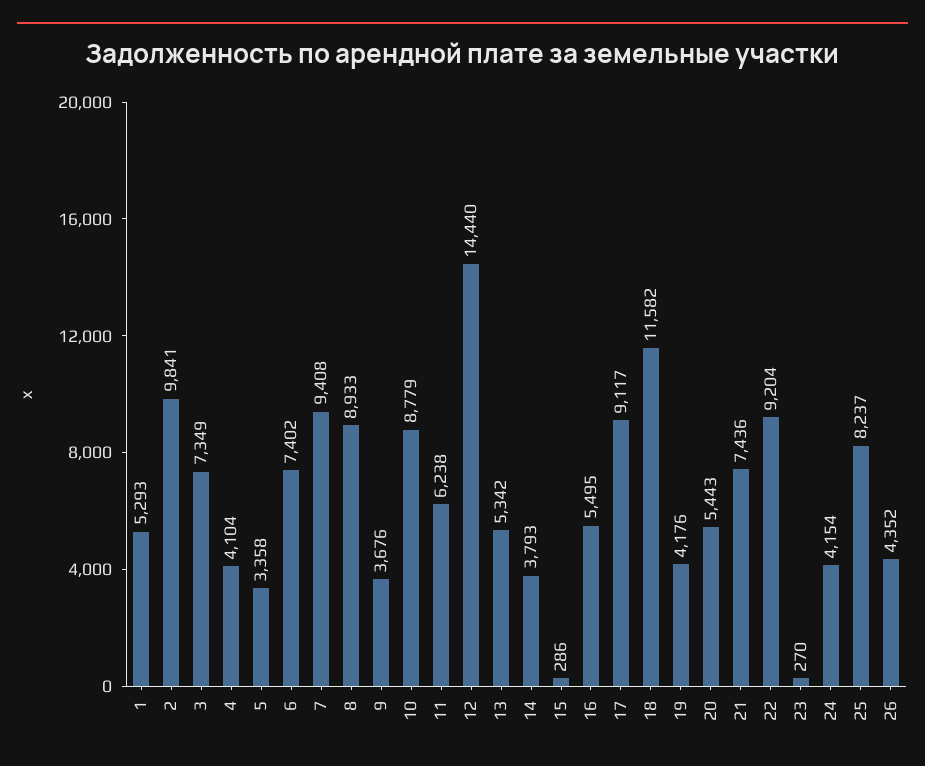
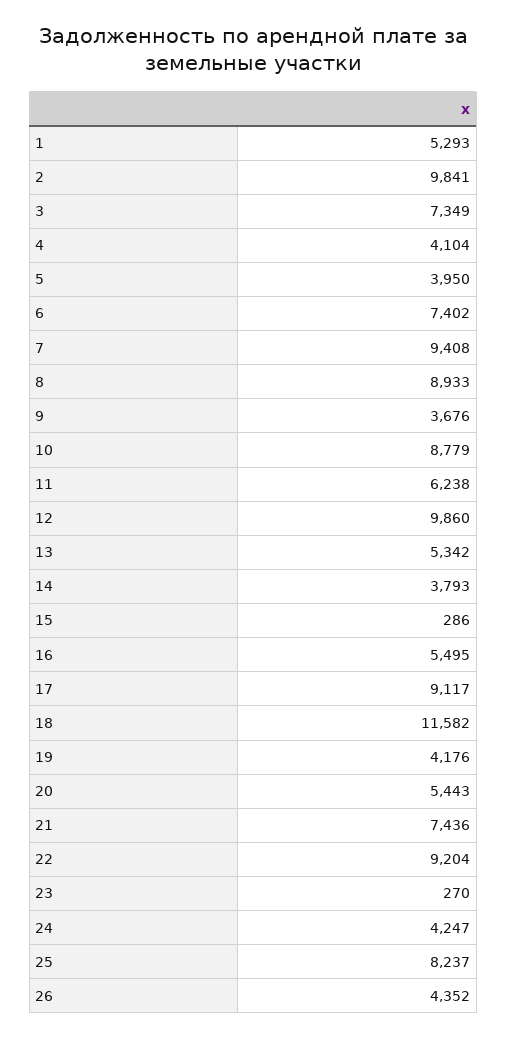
  {
    "1": 5293,
    "2": 9841,
    "3": 7349,
    "4": 4104,
-   "5": 3358,
+   "5": 3950,
    "6": 7402,
    "7": 9408,
    "8": 8933,
    "9": 3676,
    "10": 8779,
    "11": 6238,
-   "12": 14440,
+   "12": 9860,
    "13": 5342,
    "14": 3793,
    "15": 286,
    "16": 5495,
    "17": 9117,
    "18": 11582,
    "19": 4176,
    "20": 5443,
    "21": 7436,
    "22": 9204,
    "23": 270,
-   "24": 4154,
+   "24": 4247,
    "25": 8237,
    "26": 4352
  }

